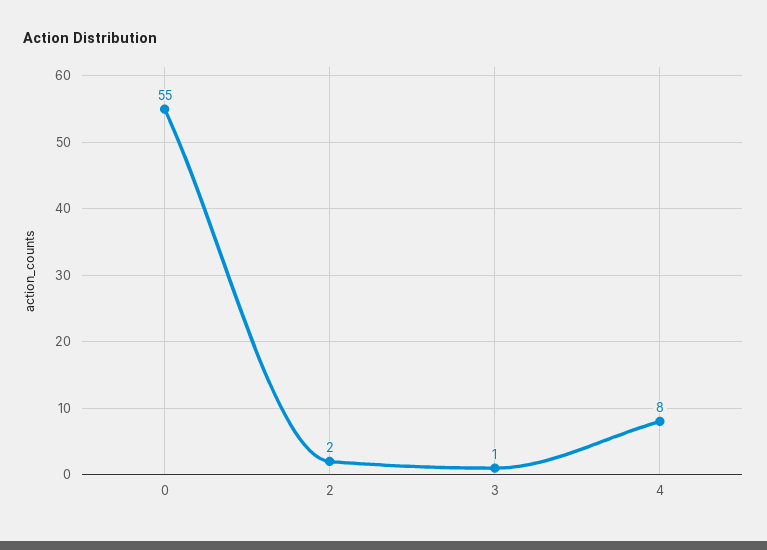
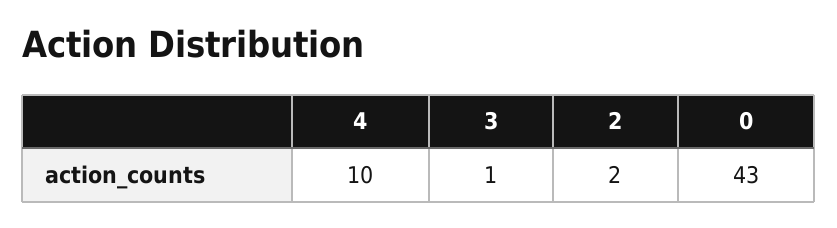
  {
-   "0": 55,
+   "0": 43,
    "2": 2,
    "3": 1,
-   "4": 8
+   "4": 10
  }

